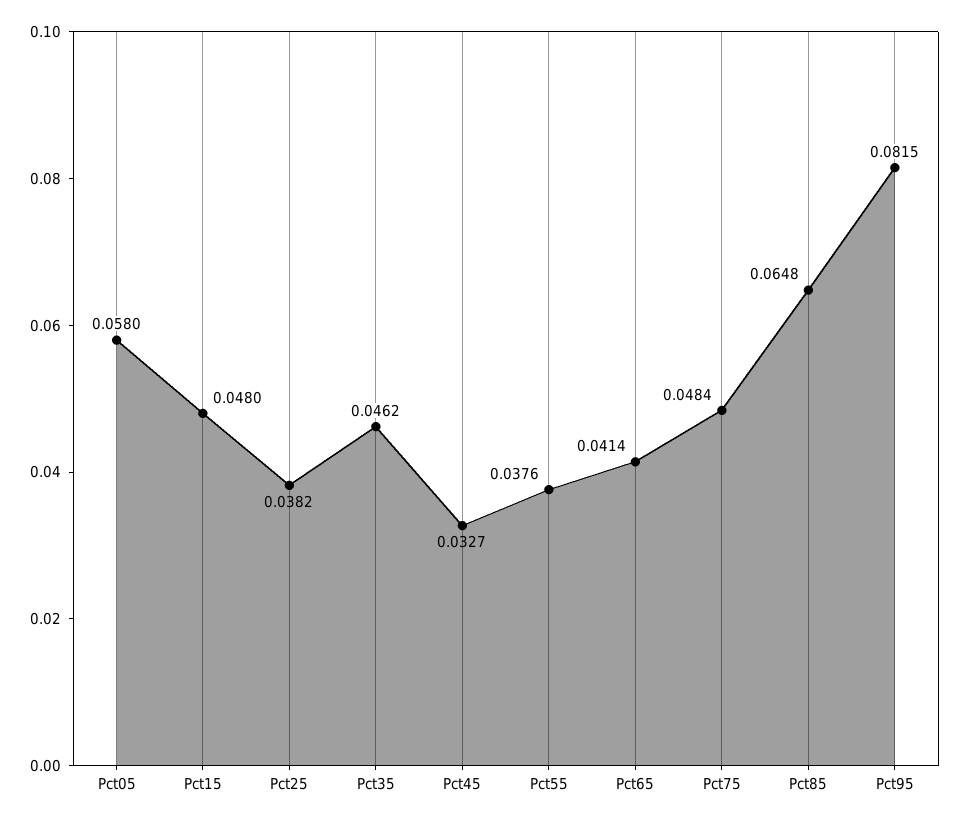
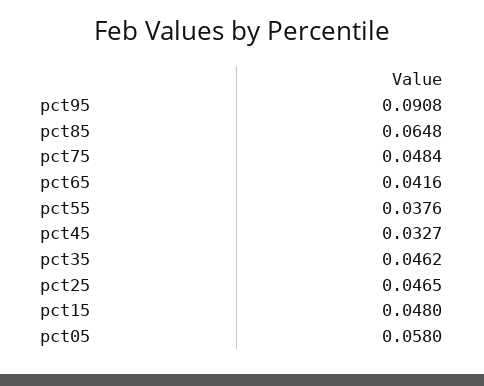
  {
    "Pct05": 0.058,
    "Pct15": 0.048,
-   "Pct25": 0.0382,
+   "Pct25": 0.0465,
    "Pct35": 0.0462,
    "Pct45": 0.0327,
    "Pct55": 0.0376,
-   "Pct65": 0.0414,
+   "Pct65": 0.0416,
    "Pct75": 0.0484,
    "Pct85": 0.0648,
-   "Pct95": 0.0815
+   "Pct95": 0.0908
  }

